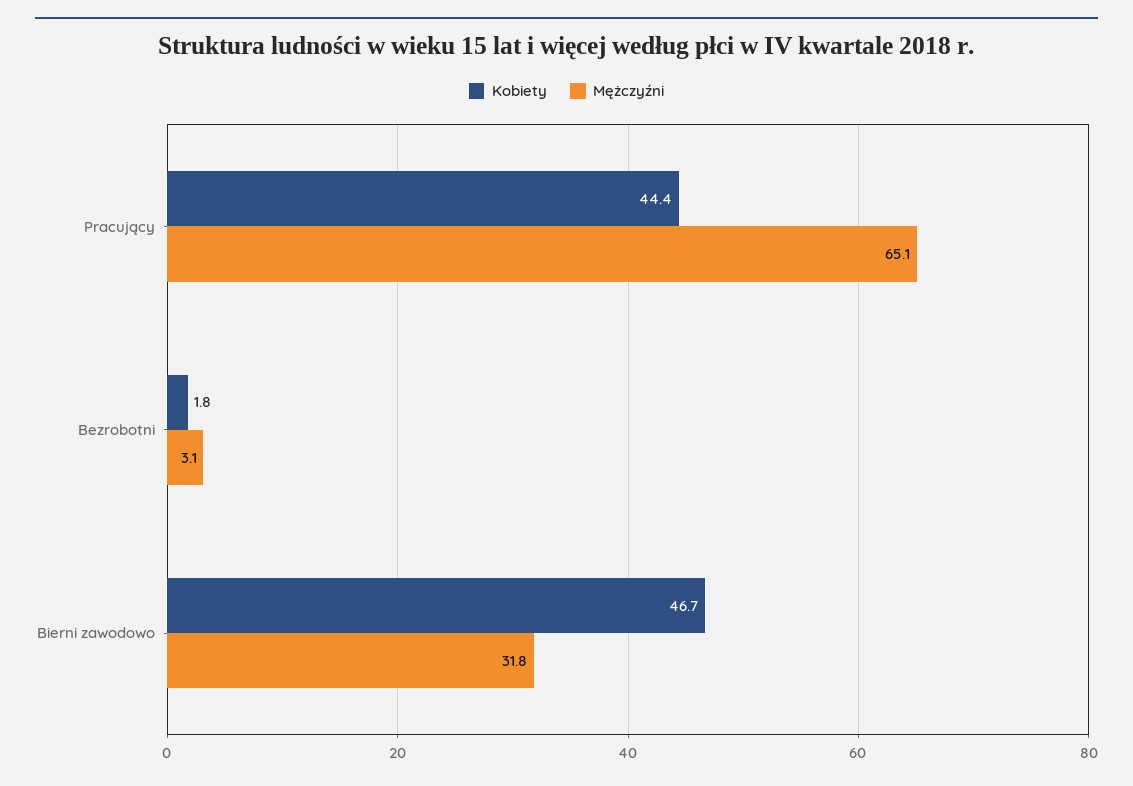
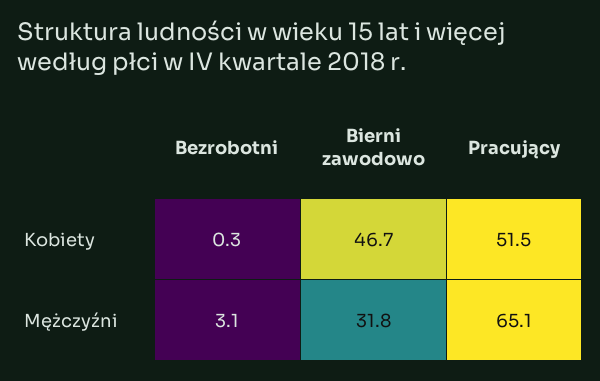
  {
    "Kobiety": {
-     "Pracujący": 44.4,
+     "Pracujący": 51.5,
-     "Bezrobotni": 1.8,
+     "Bezrobotni": 0.3,
      "Bierni zawodowo": 46.7
    },
    "Mężczyźni": {
      "Pracujący": 65.1,
      "Bezrobotni": 3.1,
      "Bierni zawodowo": 31.8
    }
  }

